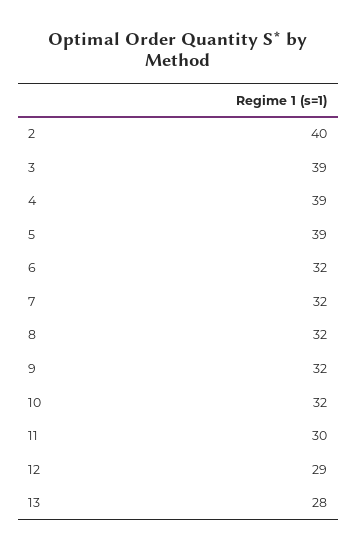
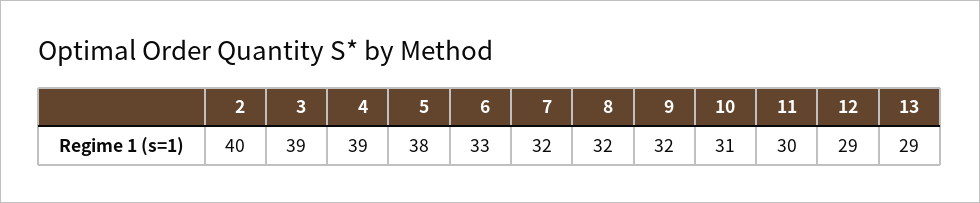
  {
    "2": 40,
    "3": 39,
    "4": 39,
-   "5": 39,
+   "5": 38,
-   "6": 32,
+   "6": 33,
    "7": 32,
    "8": 32,
    "9": 32,
-   "10": 32,
+   "10": 31,
    "11": 30,
    "12": 29,
-   "13": 28
+   "13": 29
  }

